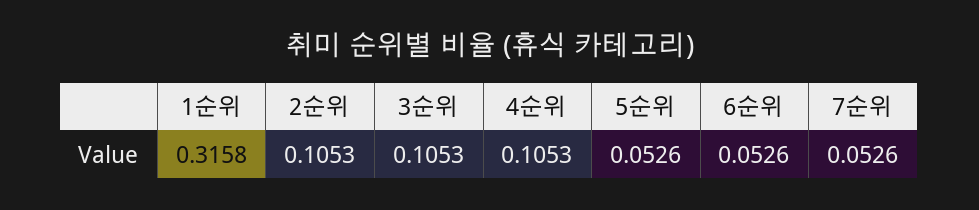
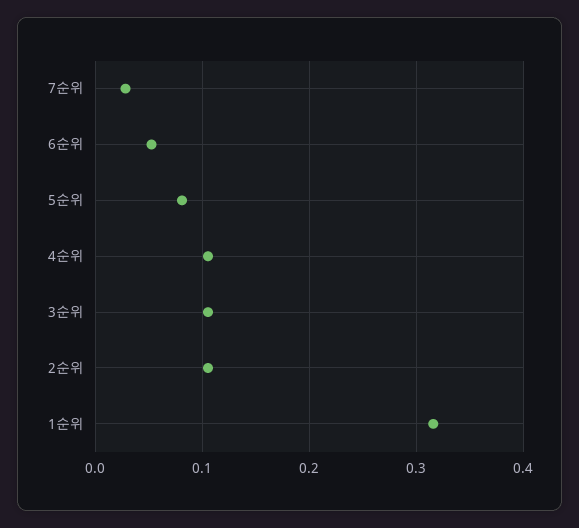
  {
    "1순위": 0.3158,
    "2순위": 0.1053,
    "3순위": 0.1053,
    "4순위": 0.1053,
-   "5순위": 0.0526,
+   "5순위": 0.08,
    "6순위": 0.0526,
-   "7순위": 0.0526
+   "7순위": 0.03
  }

